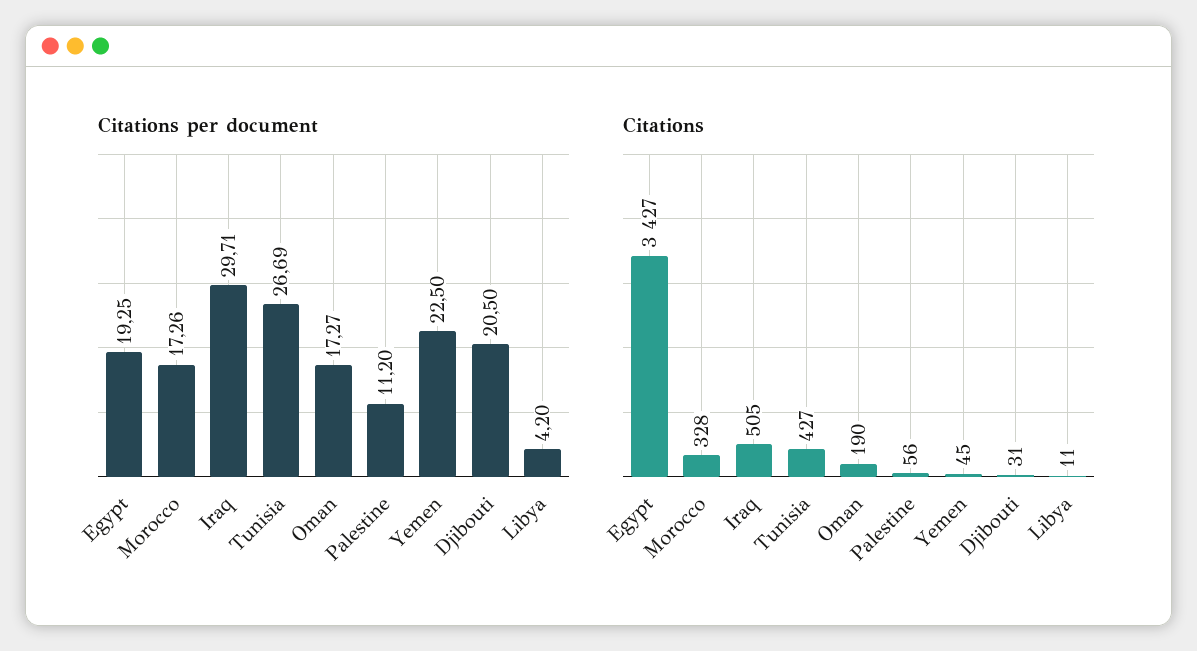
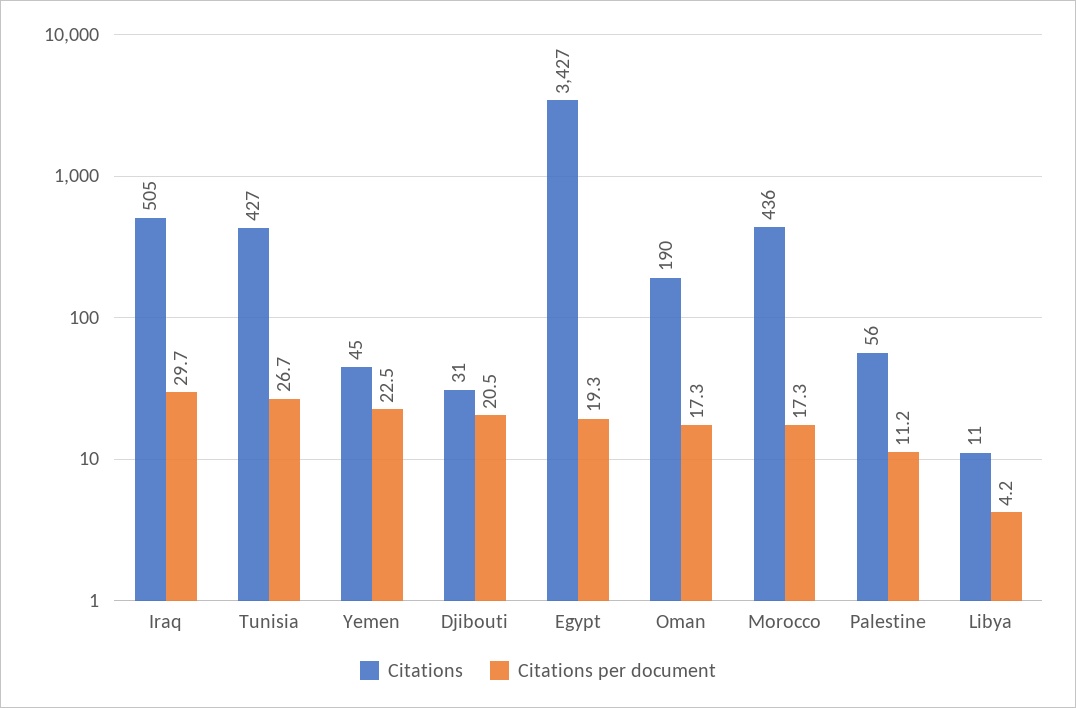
  {
    "Citations per document": {
      "Egypt": 19.25,
      "Morocco": 17.26,
      "Iraq": 29.71,
      "Tunisia": 26.69,
      "Oman": 17.27,
      "Palestine": 11.2,
      "Yemen": 22.5,
      "Djibouti": 20.5,
      "Libya": 4.2
    },
    "Citations": {
      "Egypt": 3427,
-     "Morocco": 328,
+     "Morocco": 436,
      "Iraq": 505,
      "Tunisia": 427,
      "Oman": 190,
      "Palestine": 56,
      "Yemen": 45,
      "Djibouti": 31,
      "Libya": 11
    }
  }

